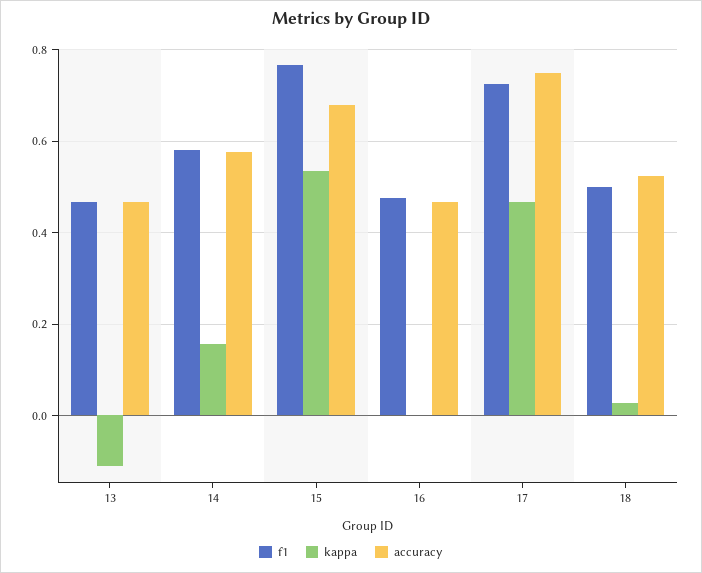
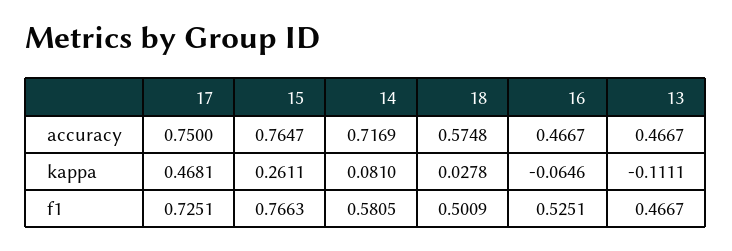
  {
    "f1": {
      "13": 0.4667,
      "14": 0.5805,
      "15": 0.7663,
-     "16": 0.48,
+     "16": 0.5251,
      "17": 0.7251,
      "18": 0.5009
    },
    "kappa": {
      "13": -0.1111,
-     "14": 0.16,
+     "14": 0.081,
-     "15": 0.54,
+     "15": 0.2611,
-     "16": 0,
+     "16": -0.0646,
      "17": 0.4681,
      "18": 0.0278
    },
    "accuracy": {
      "13": 0.4667,
-     "14": 0.58,
+     "14": 0.7169,
-     "15": 0.68,
+     "15": 0.7647,
      "16": 0.4667,
      "17": 0.75,
-     "18": 0.52
+     "18": 0.5748
    }
  }

